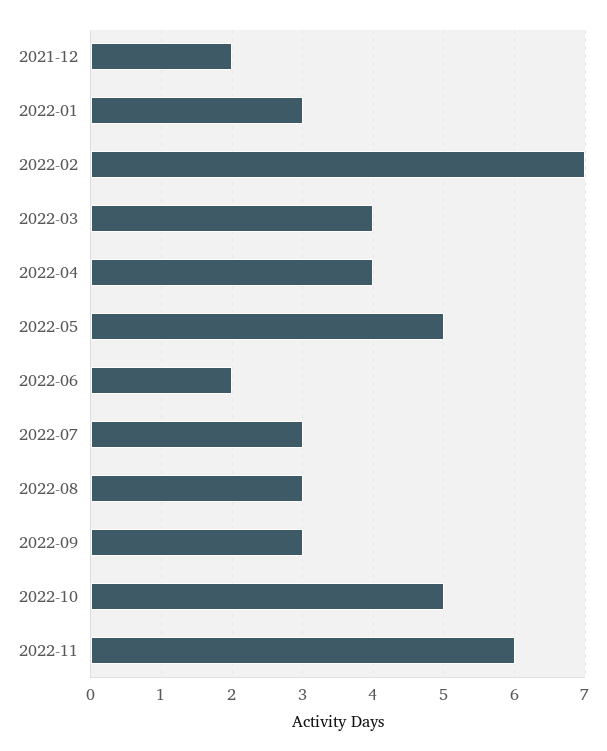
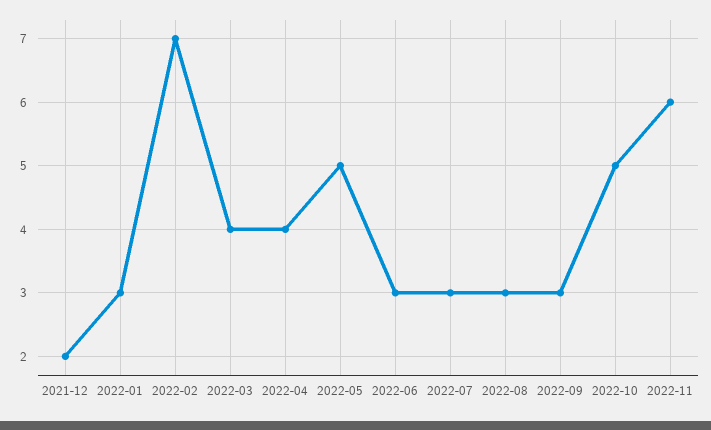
  {
    "2021-12": 2,
    "2022-01": 3,
    "2022-02": 7,
    "2022-03": 4,
    "2022-04": 4,
    "2022-05": 5,
-   "2022-06": 2,
+   "2022-06": 3,
    "2022-07": 3,
    "2022-08": 3,
    "2022-09": 3,
    "2022-10": 5,
    "2022-11": 6
  }

